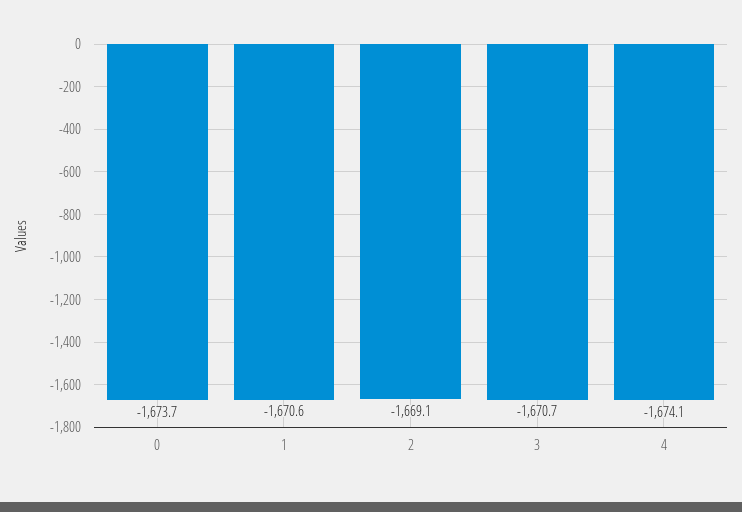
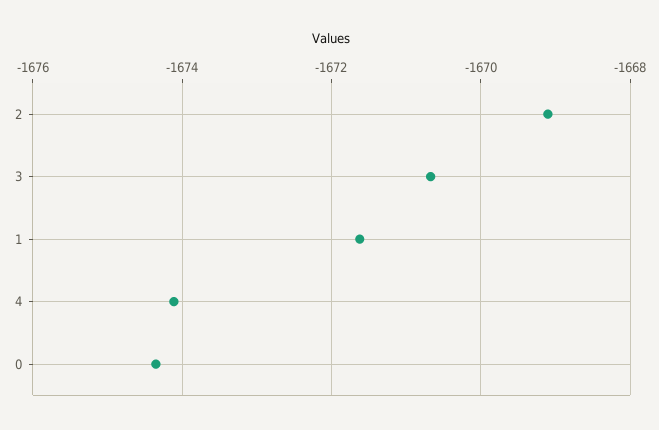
  {
-   "0": -1673.7,
+   "0": -1674.4,
-   "1": -1670.6,
+   "1": -1671.6,
    "2": -1669.1,
    "3": -1670.7,
    "4": -1674.1
  }

